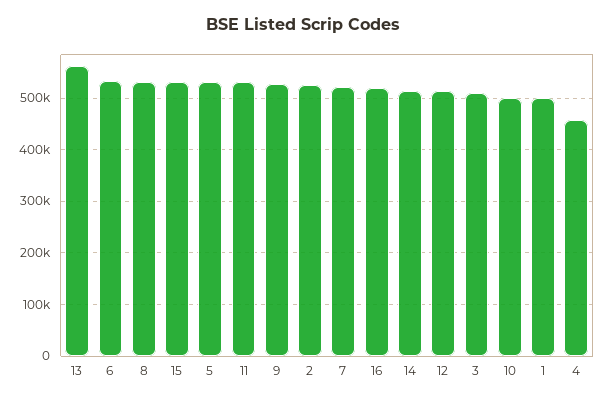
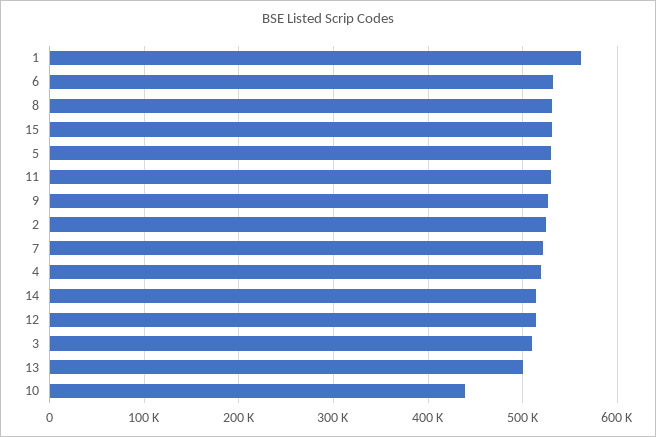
  {
-   "13": 560000,
+   "13": 500000,
    "6": 530000,
    "8": 530000,
    "15": 530000,
    "5": 530000,
    "11": 530000,
    "9": 530000,
    "2": 520000,
    "7": 520000,
-   "16": 520000,
    "14": 510000,
    "12": 510000,
    "3": 510000,
-   "10": 500000,
+   "10": 440000,
-   "1": 500000,
+   "1": 560000,
-   "4": 460000
+   "4": 520000
  }

